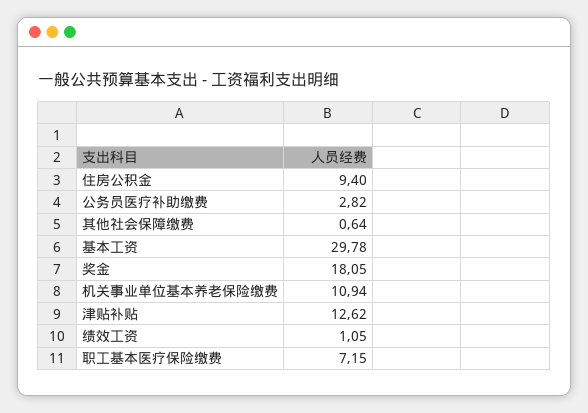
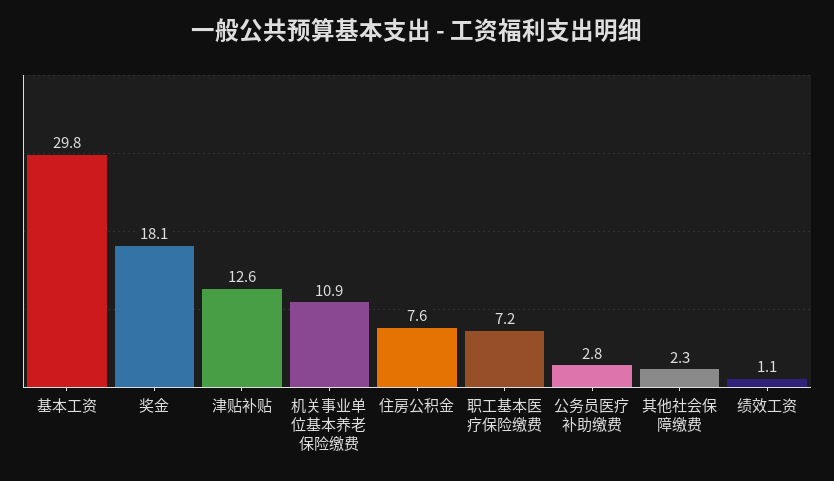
  {
-   "住房公积金": 9.4,
+   "住房公积金": 7.6,
    "公务员医疗补助缴费": 2.82,
-   "其他社会保障缴费": 0.64,
+   "其他社会保障缴费": 2.3,
    "基本工资": 29.78,
    "奖金": 18.05,
    "机关事业单位基本养老保险缴费": 10.94,
    "津贴补贴": 12.62,
    "绩效工资": 1.05,
    "职工基本医疗保险缴费": 7.15
  }

